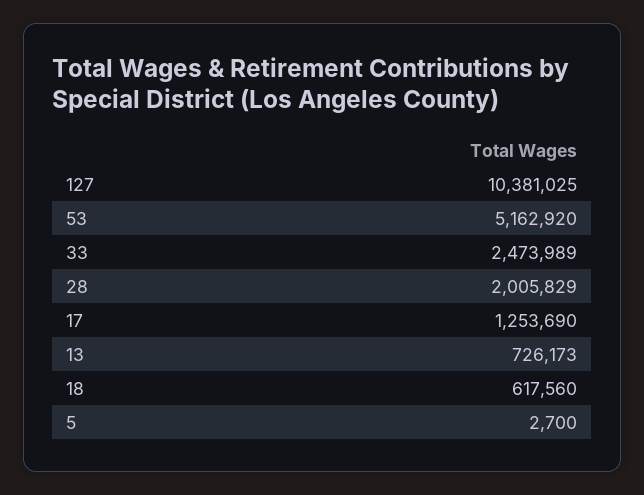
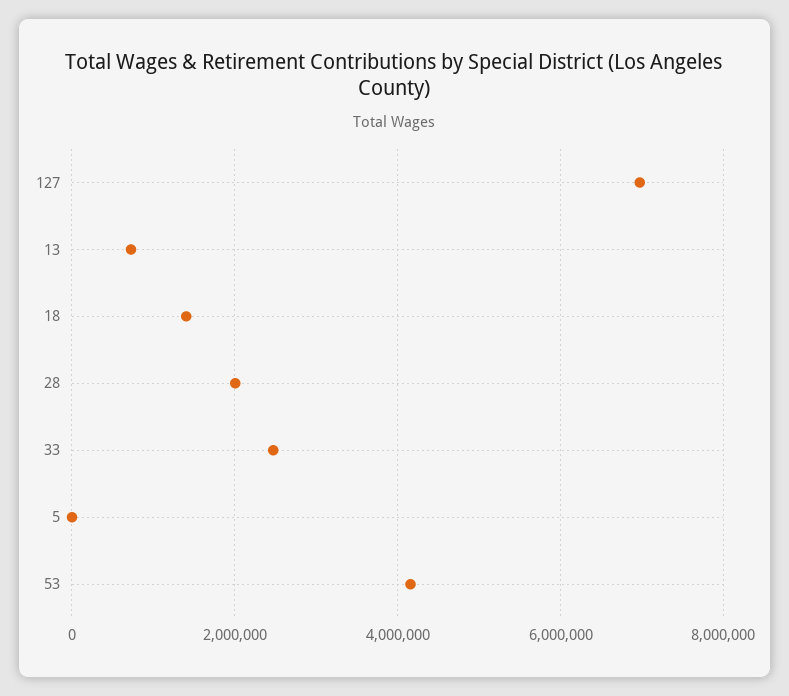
  {
-   "127": 10381025,
+   "127": 7000000,
-   "53": 5162920,
+   "53": 4200000,
    "33": 2473989,
    "28": 2005829,
-   "17": 1253690,
    "13": 726173,
-   "18": 617560,
+   "18": 1400000,
    "5": 2700
  }

